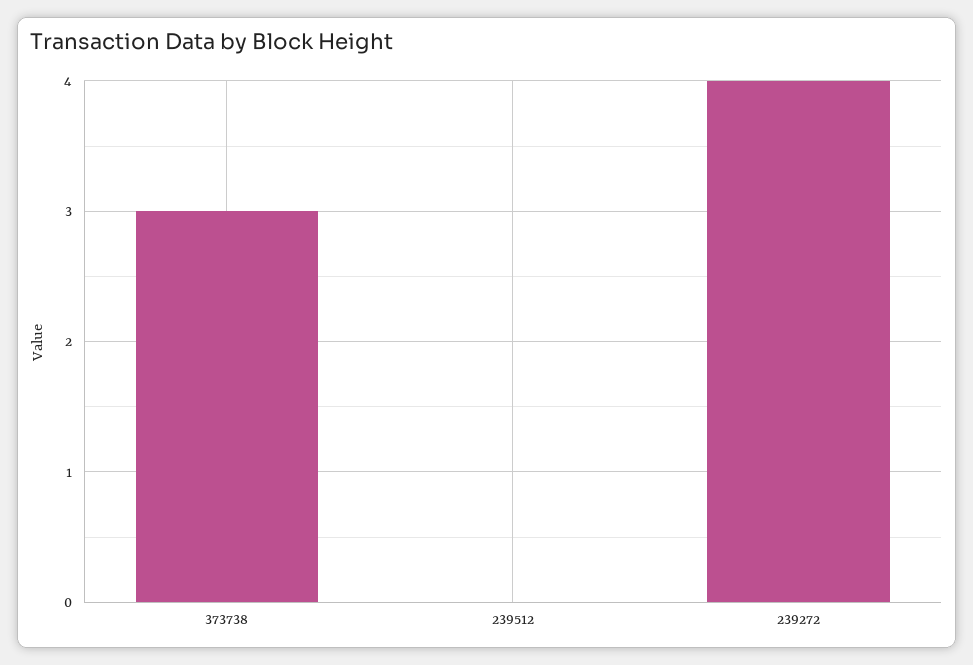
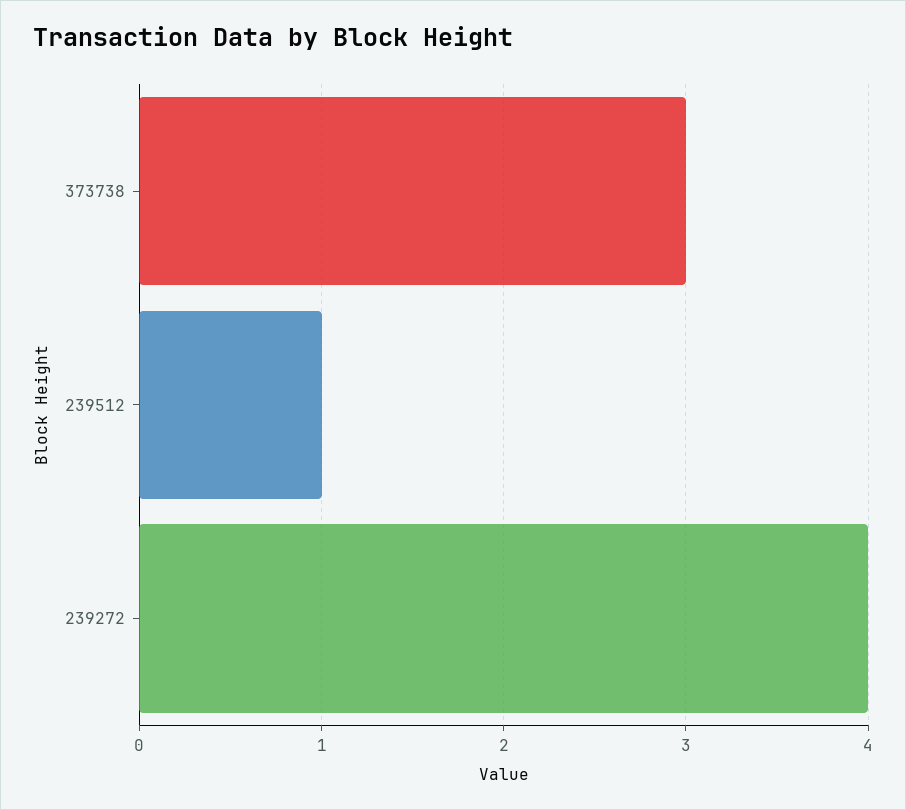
  {
    "373738": 3,
-   "239512": 0,
+   "239512": 1,
    "239272": 4
  }

